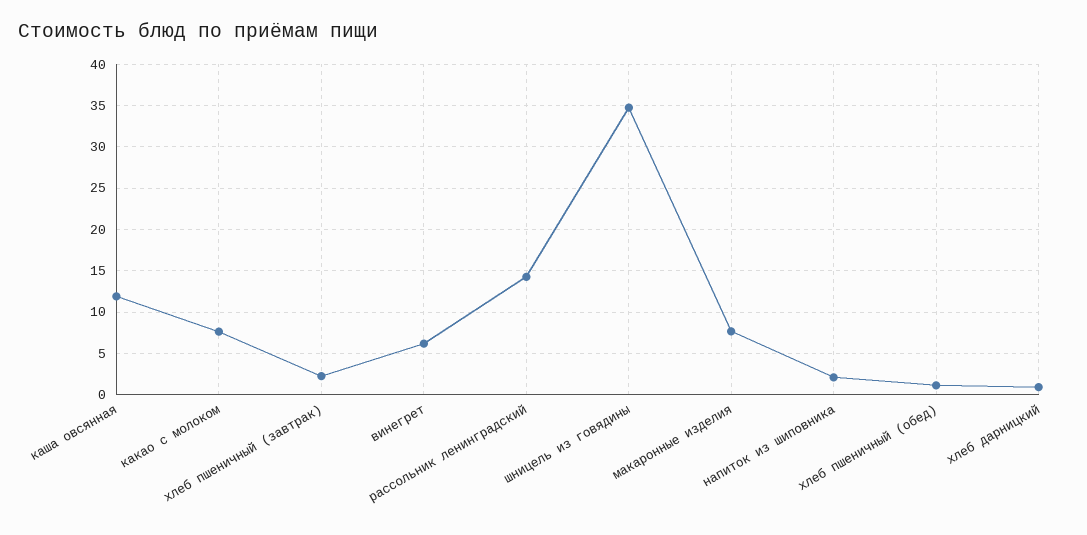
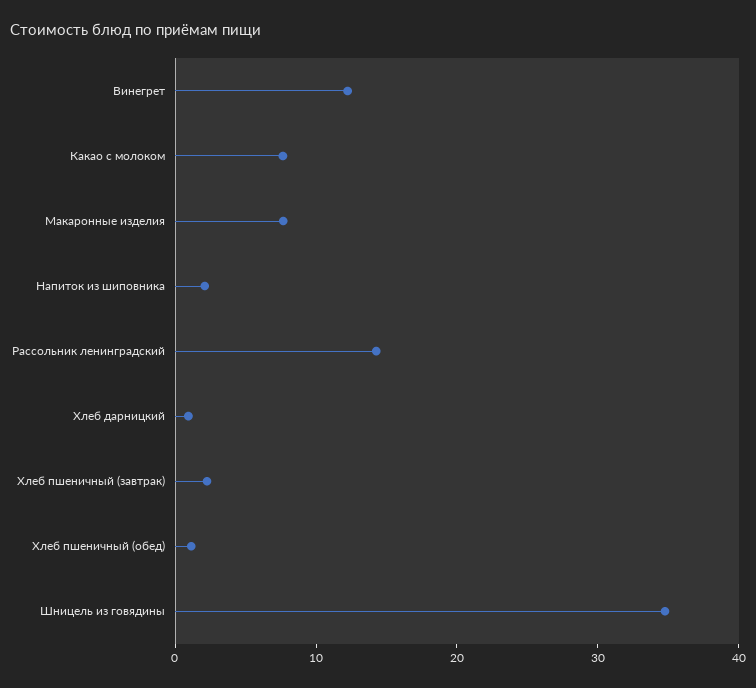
  {
-   "каша овсянная": 12,
    "какао с молоком": 8,
    "хлеб пшеничный (завтрак)": 2,
-   "винегрет": 6,
+   "винегрет": 12,
    "рассольник ленинградский": 14,
    "шницель из говядины": 35,
    "макаронные изделия": 8,
    "напиток из шиповника": 2,
    "хлеб пшеничный (обед)": 1,
    "хлеб дарницкий": 1
  }

